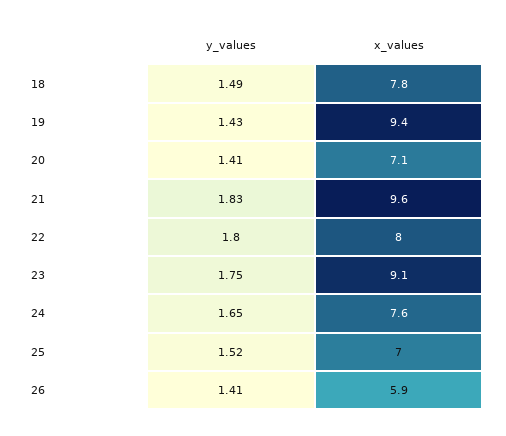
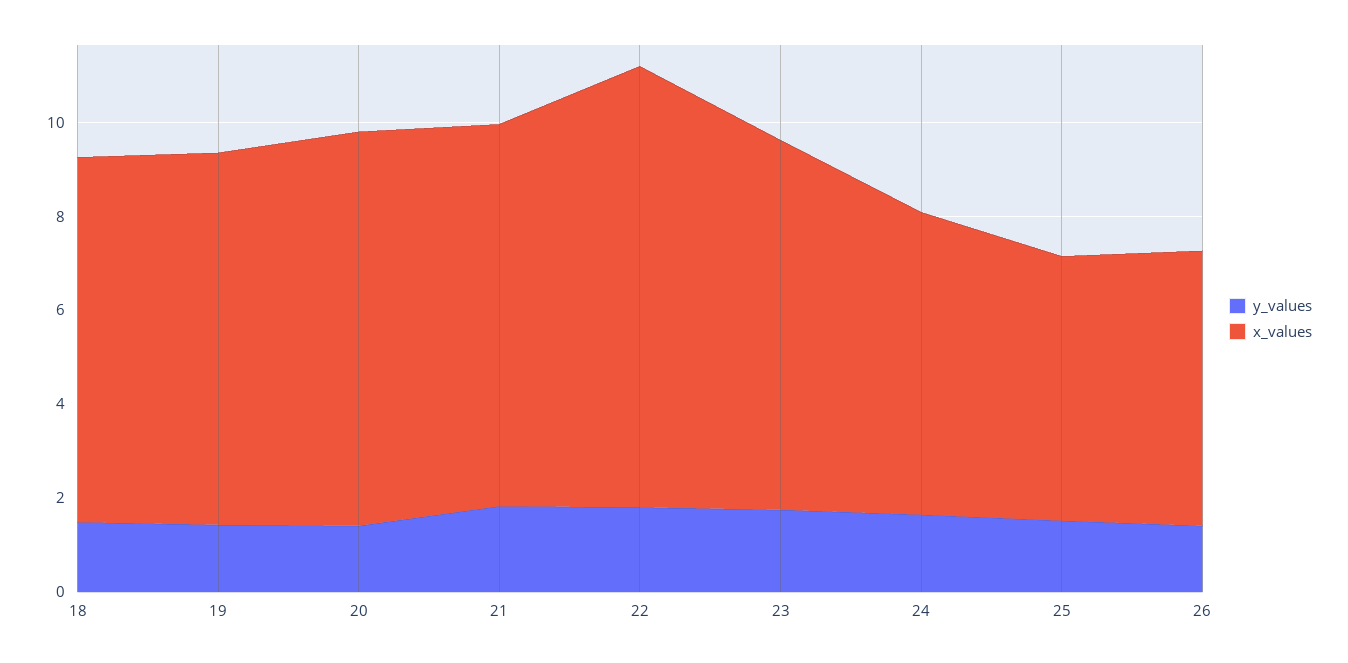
  {
    "y_values": {
      "18": 1.49,
      "19": 1.43,
      "20": 1.41,
      "21": 1.83,
      "22": 1.8,
      "23": 1.75,
      "24": 1.65,
      "25": 1.52,
      "26": 1.41
    },
    "x_values": {
      "18": 7.8,
-     "19": 9.4,
+     "19": 8,
-     "20": 7.1,
+     "20": 8.5,
-     "21": 9.6,
+     "21": 8,
-     "22": 8,
+     "22": 9.5,
-     "23": 9.1,
+     "23": 8,
-     "24": 7.6,
+     "24": 6.5,
-     "25": 7,
+     "25": 5.5,
      "26": 5.9
    }
  }

